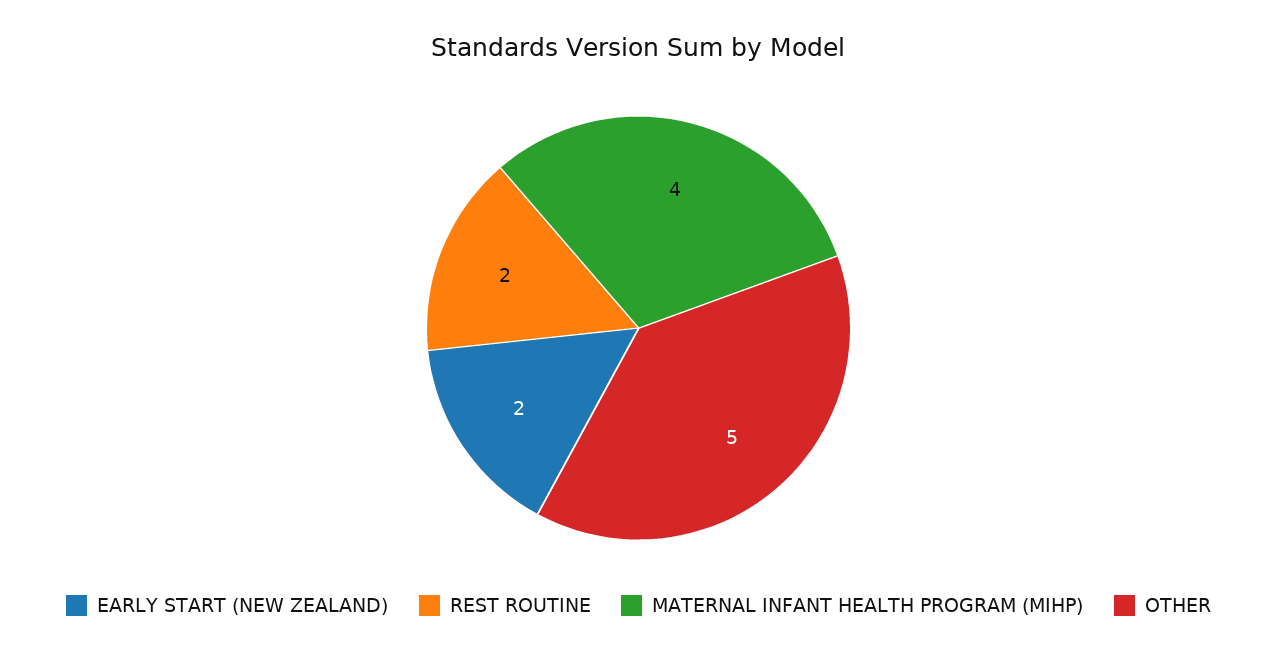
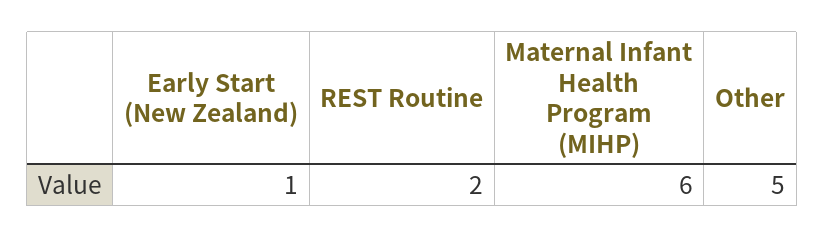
  {
-   "EARLY START (NEW ZEALAND)": 2,
+   "EARLY START (NEW ZEALAND)": 1,
    "REST ROUTINE": 2,
-   "MATERNAL INFANT HEALTH PROGRAM (MIHP)": 4,
+   "MATERNAL INFANT HEALTH PROGRAM (MIHP)": 6,
    "OTHER": 5
  }

